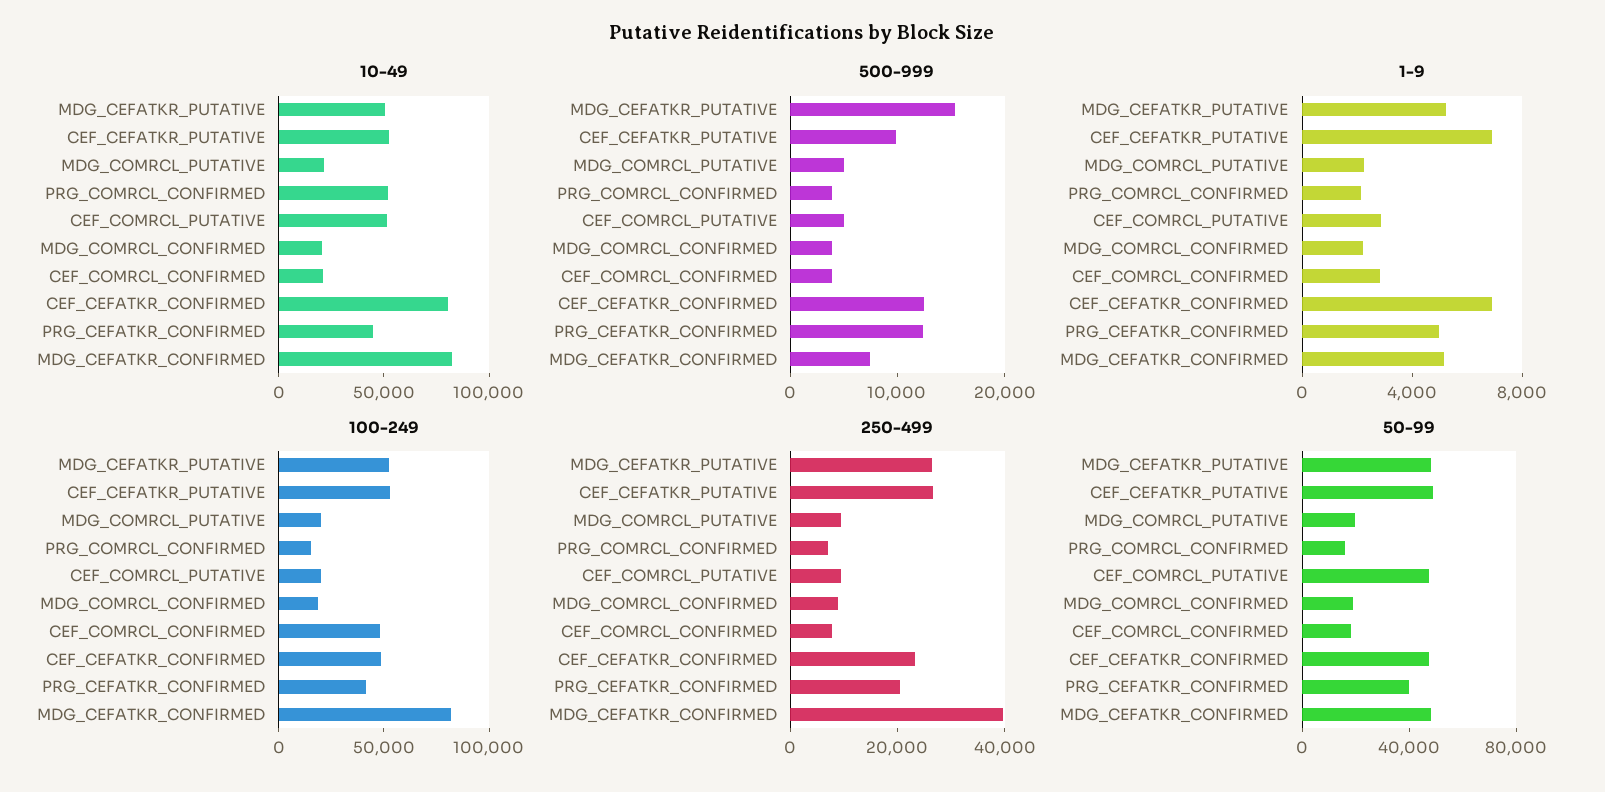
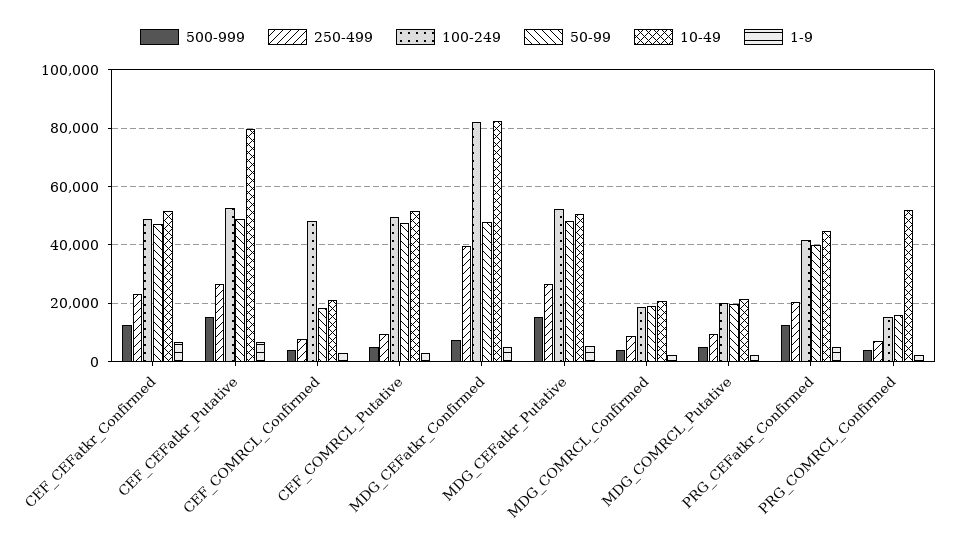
  {
    "10-49": {
      "MDG_CEFATKR_PUTATIVE": 50000,
-     "CEF_CEFATKR_PUTATIVE": 50000,
+     "CEF_CEFATKR_PUTATIVE": 80000,
      "MDG_COMRCL_PUTATIVE": 22500,
      "PRG_COMRCL_CONFIRMED": 52500,
      "CEF_COMRCL_PUTATIVE": 52500,
      "MDG_COMRCL_CONFIRMED": 20000,
      "CEF_COMRCL_CONFIRMED": 20000,
-     "CEF_CEFATKR_CONFIRMED": 80000,
+     "CEF_CEFATKR_CONFIRMED": 52500,
      "PRG_CEFATKR_CONFIRMED": 45000,
      "MDG_CEFATKR_CONFIRMED": 82500
    },
    "500-999": {
      "MDG_CEFATKR_PUTATIVE": 16000,
-     "CEF_CEFATKR_PUTATIVE": 10000,
+     "CEF_CEFATKR_PUTATIVE": 15000,
      "MDG_COMRCL_PUTATIVE": 4000,
      "PRG_COMRCL_CONFIRMED": 4000,
      "CEF_COMRCL_PUTATIVE": 4000,
      "MDG_COMRCL_CONFIRMED": 4000,
      "CEF_COMRCL_CONFIRMED": 4000,
      "CEF_CEFATKR_CONFIRMED": 12000,
      "PRG_CEFATKR_CONFIRMED": 12000,
      "MDG_CEFATKR_CONFIRMED": 8000
    },
    "1-9": {
      "MDG_CEFATKR_PUTATIVE": 5000,
      "CEF_CEFATKR_PUTATIVE": 7000,
      "MDG_COMRCL_PUTATIVE": 2000,
      "PRG_COMRCL_CONFIRMED": 2000,
      "CEF_COMRCL_PUTATIVE": 3000,
      "MDG_COMRCL_CONFIRMED": 2000,
      "CEF_COMRCL_CONFIRMED": 3000,
      "CEF_CEFATKR_CONFIRMED": 7000,
      "PRG_CEFATKR_CONFIRMED": 5000,
      "MDG_CEFATKR_CONFIRMED": 5000
    },
    "100-249": {
      "MDG_CEFATKR_PUTATIVE": 52500,
      "CEF_CEFATKR_PUTATIVE": 52500,
      "MDG_COMRCL_PUTATIVE": 20000,
      "PRG_COMRCL_CONFIRMED": 15000,
-     "CEF_COMRCL_PUTATIVE": 20000,
+     "CEF_COMRCL_PUTATIVE": 50000,
      "MDG_COMRCL_CONFIRMED": 20000,
      "CEF_COMRCL_CONFIRMED": 47500,
      "CEF_CEFATKR_CONFIRMED": 47500,
      "PRG_CEFATKR_CONFIRMED": 42500,
      "MDG_CEFATKR_CONFIRMED": 82500
    },
    "250-499": {
      "MDG_CEFATKR_PUTATIVE": 27500,
      "CEF_CEFATKR_PUTATIVE": 27500,
      "MDG_COMRCL_PUTATIVE": 10000,
      "PRG_COMRCL_CONFIRMED": 7500,
      "CEF_COMRCL_PUTATIVE": 10000,
      "MDG_COMRCL_CONFIRMED": 10000,
      "CEF_COMRCL_CONFIRMED": 7500,
      "CEF_CEFATKR_CONFIRMED": 22500,
      "PRG_CEFATKR_CONFIRMED": 20000,
      "MDG_CEFATKR_CONFIRMED": 40000
    },
    "50-99": {
      "MDG_CEFATKR_PUTATIVE": 47500,
      "CEF_CEFATKR_PUTATIVE": 50000,
      "MDG_COMRCL_PUTATIVE": 20000,
      "PRG_COMRCL_CONFIRMED": 15000,
      "CEF_COMRCL_PUTATIVE": 47500,
      "MDG_COMRCL_CONFIRMED": 20000,
      "CEF_COMRCL_CONFIRMED": 17500,
      "CEF_CEFATKR_CONFIRMED": 47500,
      "PRG_CEFATKR_CONFIRMED": 40000,
      "MDG_CEFATKR_CONFIRMED": 47500
    }
  }

